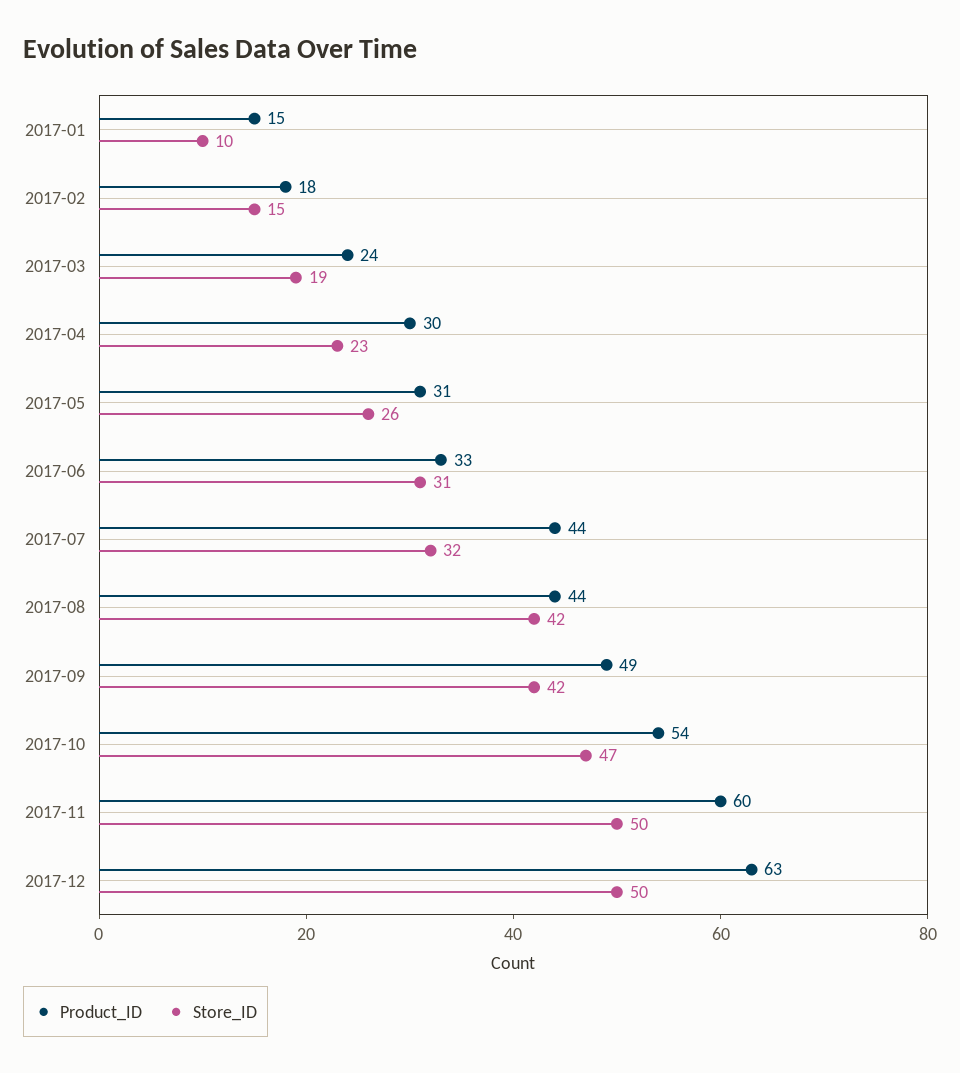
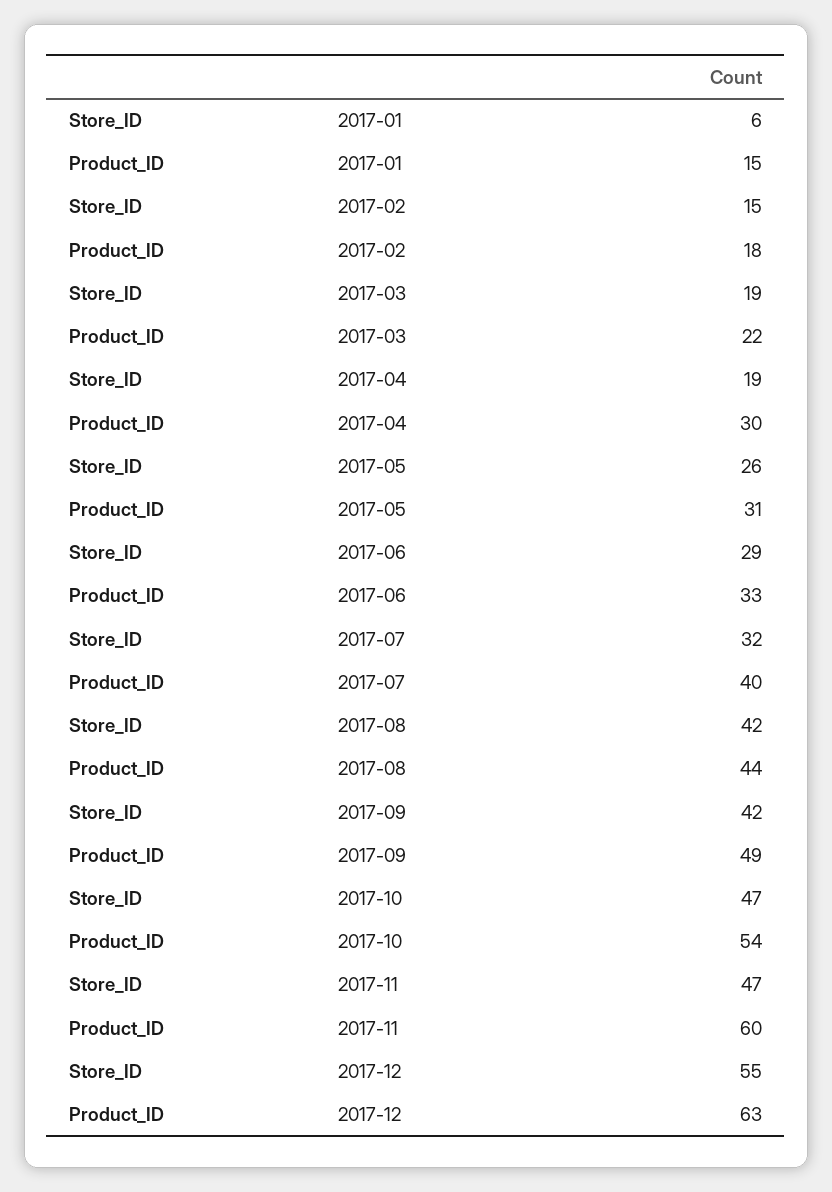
  {
    "Product_ID": {
      "2017-01": 15,
      "2017-02": 18,
-     "2017-03": 24,
+     "2017-03": 22,
      "2017-04": 30,
      "2017-05": 31,
      "2017-06": 33,
-     "2017-07": 44,
+     "2017-07": 40,
      "2017-08": 44,
      "2017-09": 49,
      "2017-10": 54,
      "2017-11": 60,
      "2017-12": 63
    },
    "Store_ID": {
-     "2017-01": 10,
+     "2017-01": 6,
      "2017-02": 15,
      "2017-03": 19,
-     "2017-04": 23,
+     "2017-04": 19,
      "2017-05": 26,
-     "2017-06": 31,
+     "2017-06": 29,
      "2017-07": 32,
      "2017-08": 42,
      "2017-09": 42,
      "2017-10": 47,
-     "2017-11": 50,
+     "2017-11": 47,
-     "2017-12": 50
+     "2017-12": 55
    }
  }

